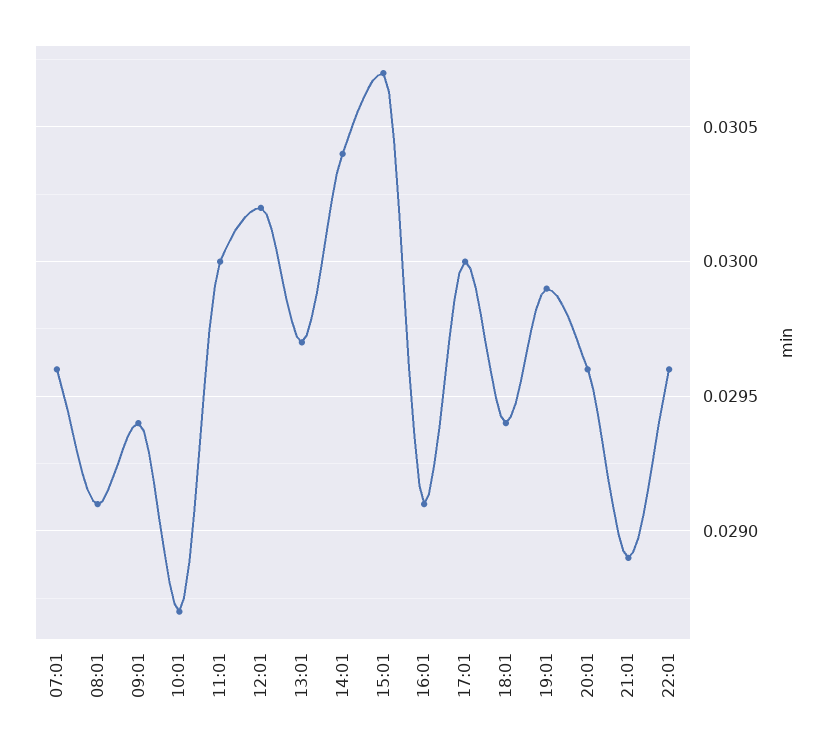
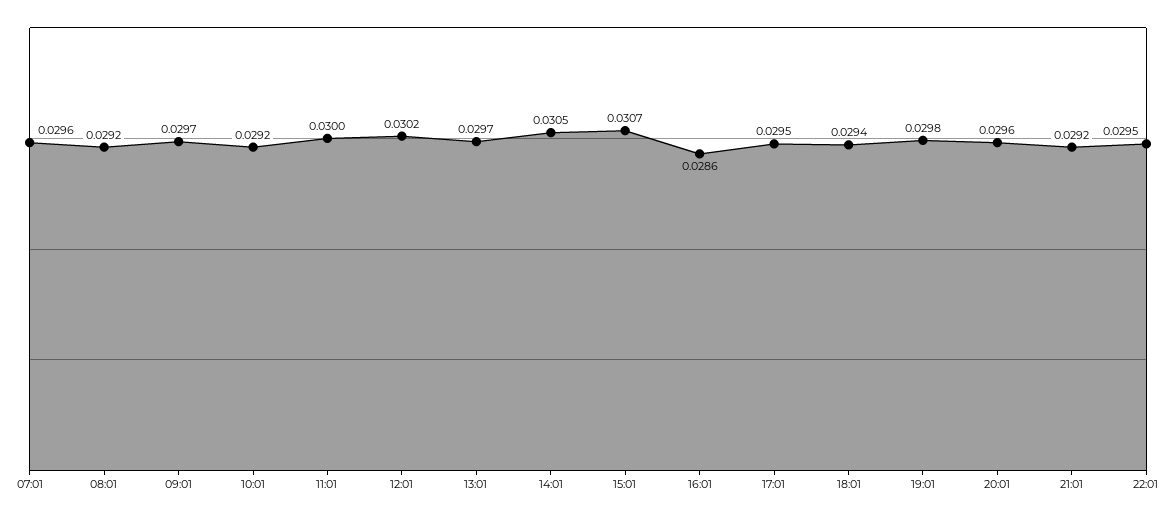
  {
    "07:01": 0.0296,
-   "08:01": 0.0291,
+   "08:01": 0.0292,
-   "09:01": 0.0294,
+   "09:01": 0.0297,
-   "10:01": 0.0287,
+   "10:01": 0.0292,
    "11:01": 0.03,
    "12:01": 0.0302,
    "13:01": 0.0297,
-   "14:01": 0.0304,
+   "14:01": 0.0305,
    "15:01": 0.0307,
-   "16:01": 0.0291,
+   "16:01": 0.0286,
-   "17:01": 0.03,
+   "17:01": 0.0295,
    "18:01": 0.0294,
-   "19:01": 0.0299,
+   "19:01": 0.0298,
    "20:01": 0.0296,
-   "21:01": 0.0289,
+   "21:01": 0.0292,
-   "22:01": 0.0296
+   "22:01": 0.0295
  }

